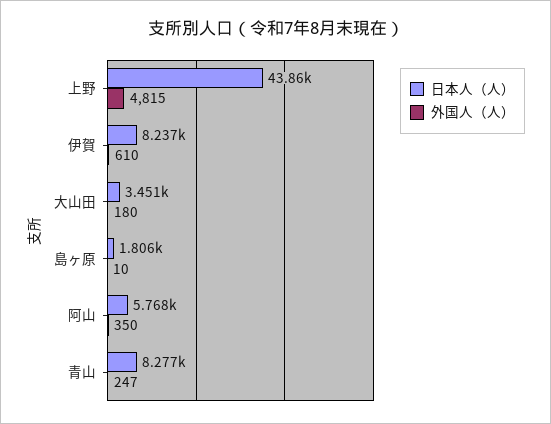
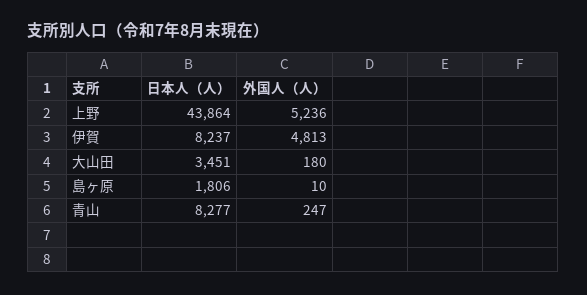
  {
    "日本人（人）": {
      "上野": 43864,
      "伊賀": 8237,
      "大山田": 3451,
      "島ヶ原": 1806,
-     "阿山": 5768,
      "青山": 8277
    },
    "外国人（人）": {
-     "上野": 4815,
+     "上野": 5236,
-     "伊賀": 610,
+     "伊賀": 4813,
      "大山田": 180,
      "島ヶ原": 10,
-     "阿山": 350,
      "青山": 247
    }
  }

